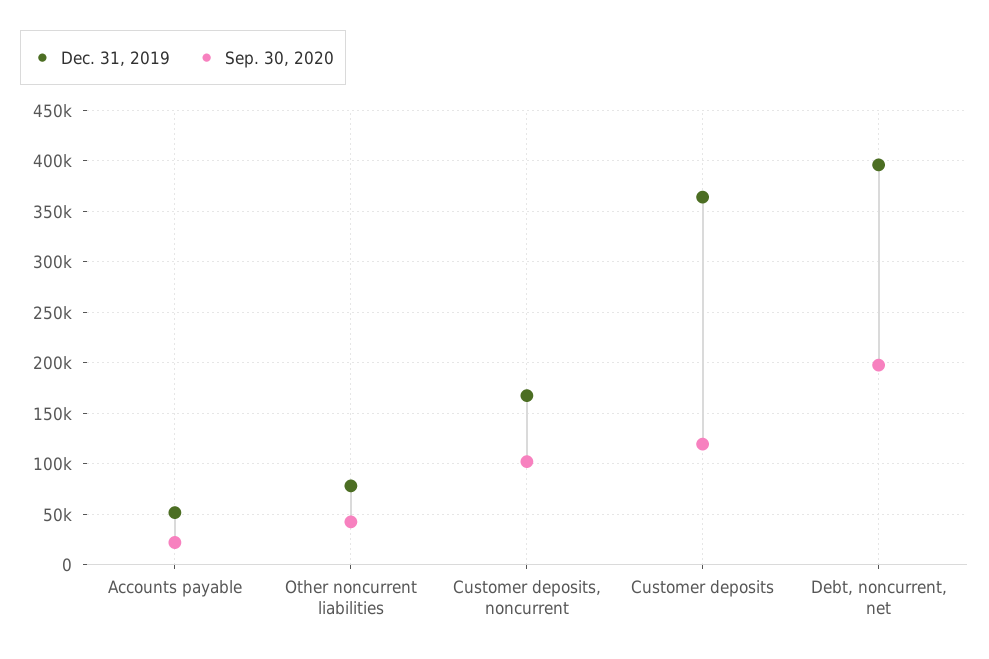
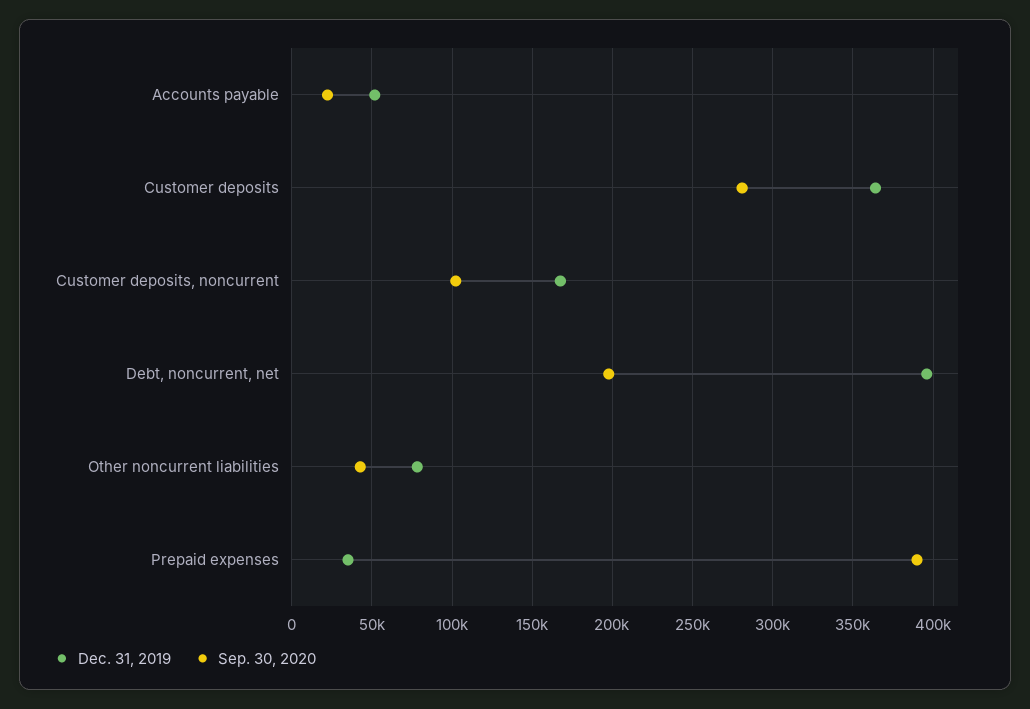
  {
    "Dec. 31, 2019": {
      "Accounts payable": 50000,
      "Other noncurrent liabilities": 80000,
      "Customer deposits, noncurrent": 170000,
      "Customer deposits": 365000,
-     "Debt, noncurrent, net": 395000
+     "Debt, noncurrent, net": 395000,
+     "Prepaid expenses": 35000
    },
    "Sep. 30, 2020": {
      "Accounts payable": 20000,
      "Other noncurrent liabilities": 45000,
      "Customer deposits, noncurrent": 100000,
-     "Customer deposits": 120000,
+     "Customer deposits": 280000,
-     "Debt, noncurrent, net": 200000
+     "Debt, noncurrent, net": 200000,
+     "Prepaid expenses": 390000
    }
  }

